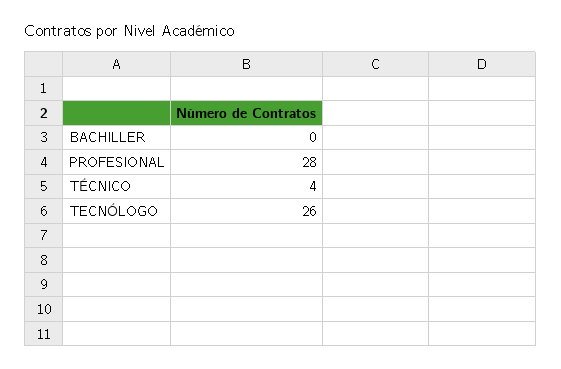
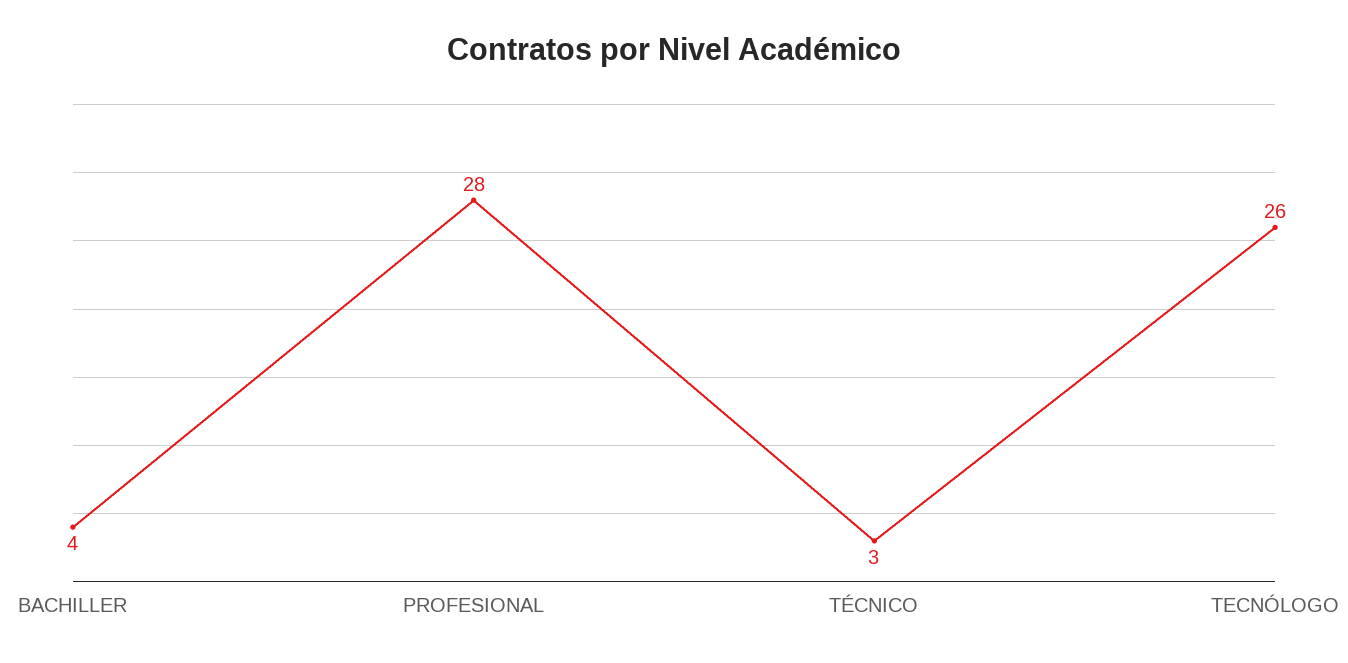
  {
-   "BACHILLER": 0,
+   "BACHILLER": 4,
    "PROFESIONAL": 28,
-   "TÉCNICO": 4,
+   "TÉCNICO": 3,
    "TECNÓLOGO": 26
  }

